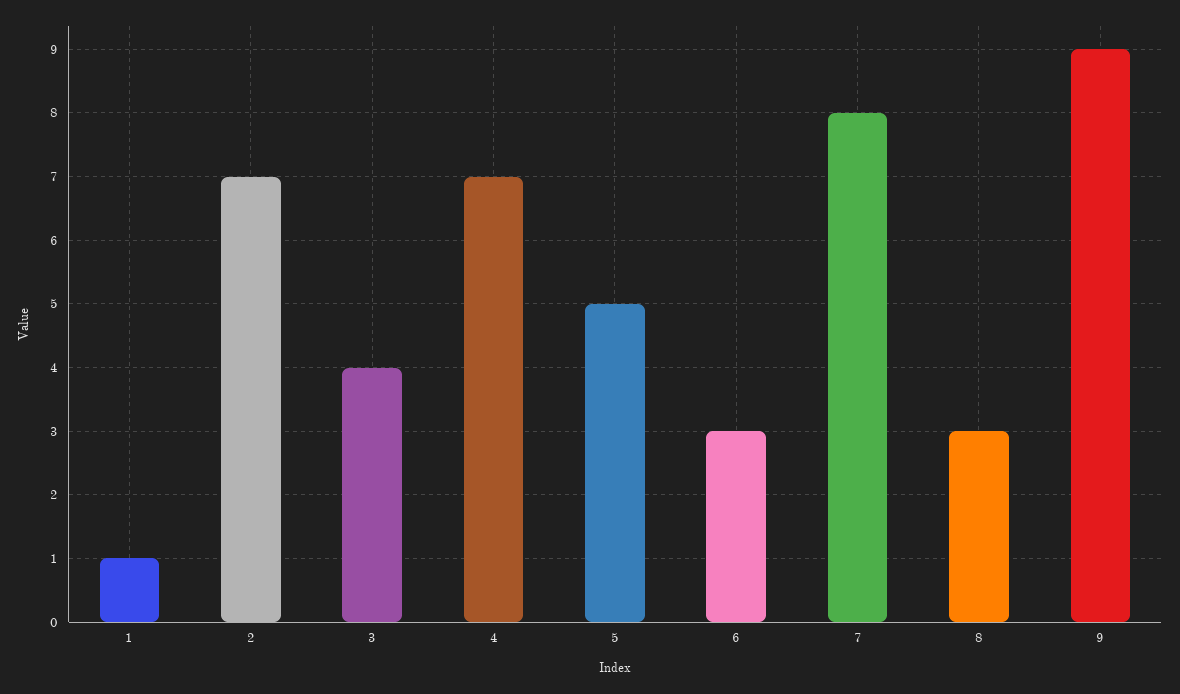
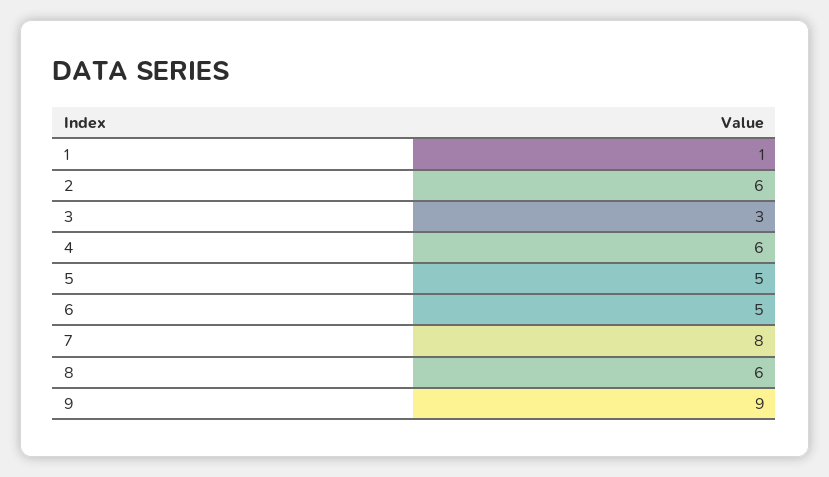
  {
    "1": 1,
-   "2": 7,
+   "2": 6,
-   "3": 4,
+   "3": 3,
-   "4": 7,
+   "4": 6,
    "5": 5,
-   "6": 3,
+   "6": 5,
    "7": 8,
-   "8": 3,
+   "8": 6,
    "9": 9
  }

